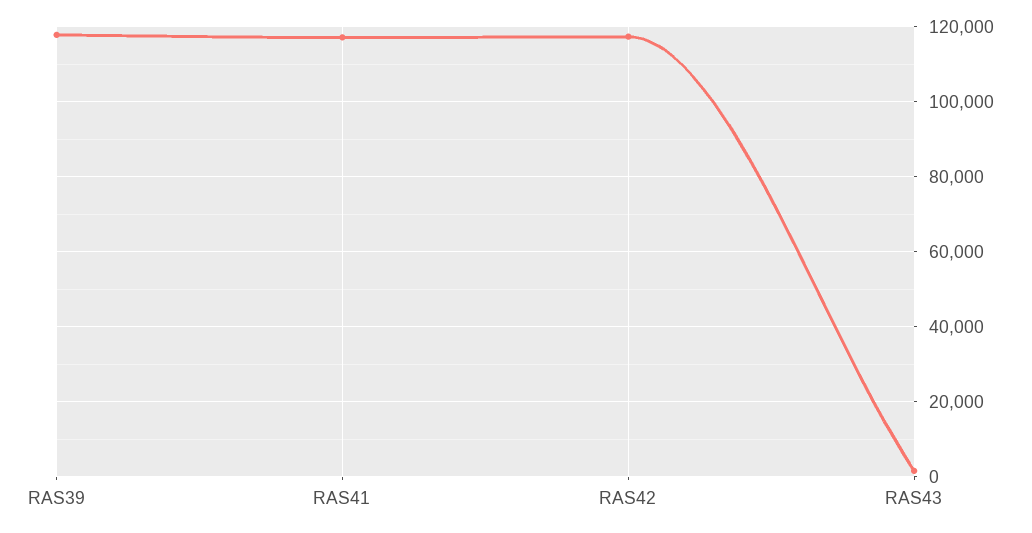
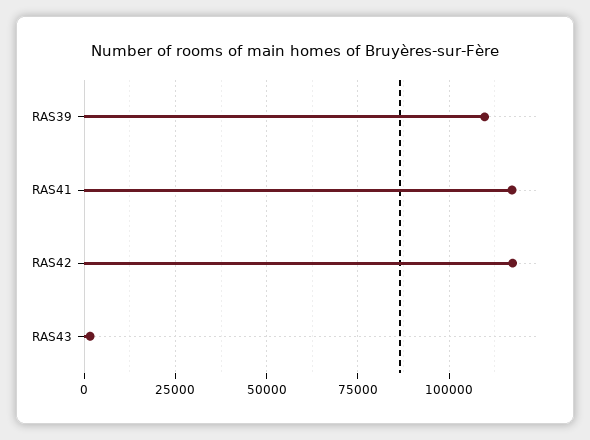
  {
-   "RAS39": 118000,
+   "RAS39": 110000,
    "RAS41": 118000,
    "RAS42": 118000,
    "RAS43": 2000
  }

